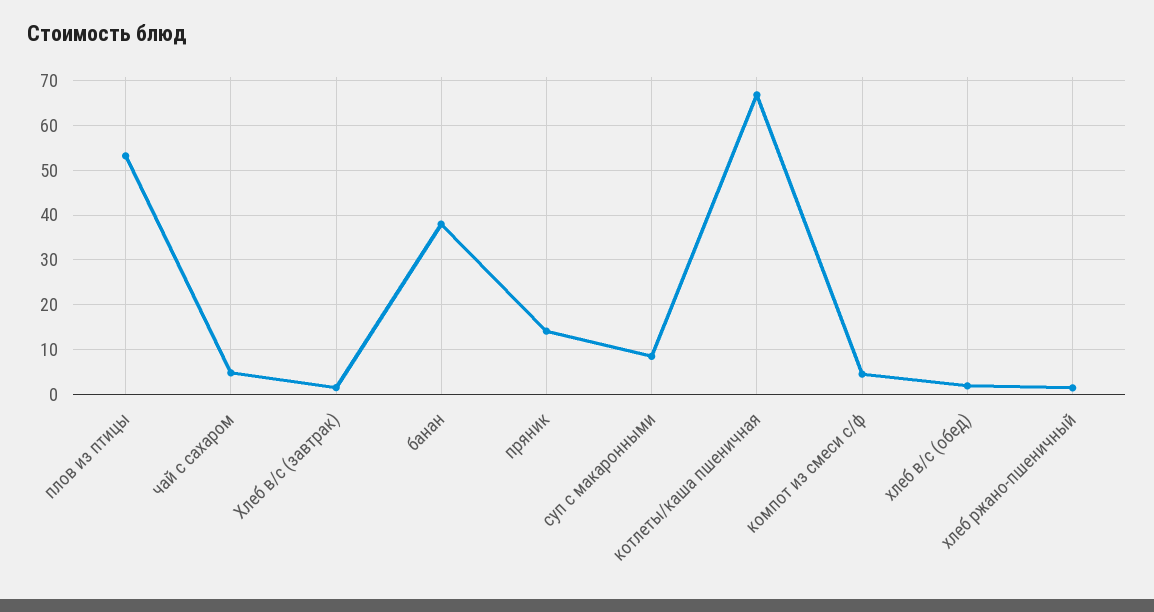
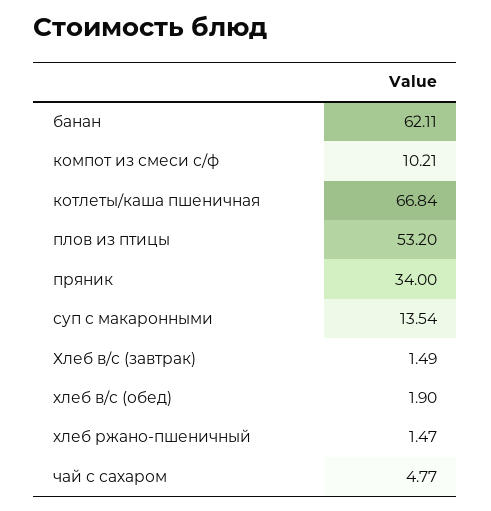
  {
    "плов из птицы": 53.2,
    "чай с сахаром": 4.77,
    "Хлеб в/с (завтрак)": 1.49,
-   "банан": 38,
+   "банан": 62.11,
-   "пряник": 14,
+   "пряник": 34,
-   "суп с макаронными": 8,
+   "суп с макаронными": 13.54,
    "котлеты/каша пшеничная": 66.84,
-   "компот из смеси с/ф": 4,
+   "компот из смеси с/ф": 10.21,
    "хлеб в/с (обед)": 1.9,
    "хлеб ржано-пшеничный": 1.47
  }

